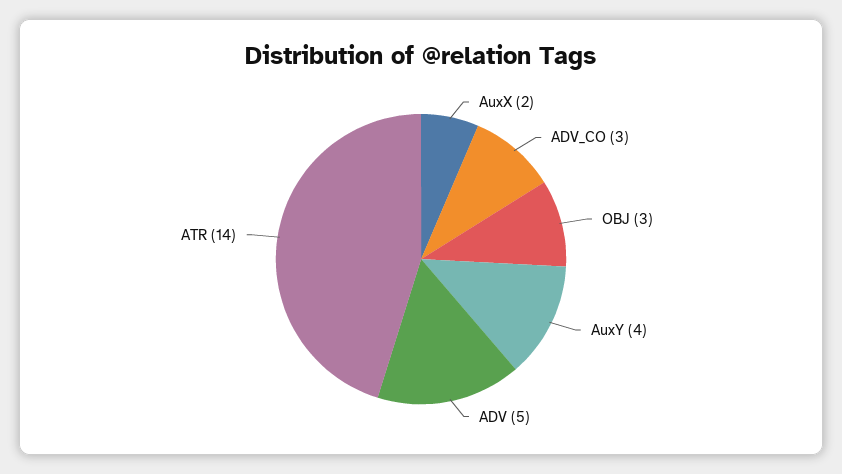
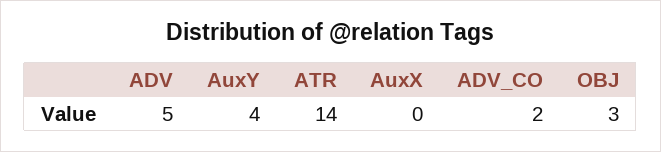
  {
-   "AuxX": 2,
+   "AuxX": 0,
-   "ADV_CO": 3,
+   "ADV_CO": 2,
    "OBJ": 3,
    "AuxY": 4,
    "ADV": 5,
    "ATR": 14
  }

